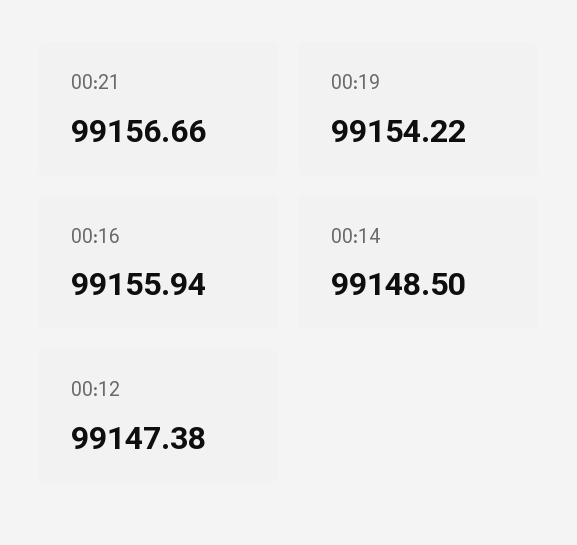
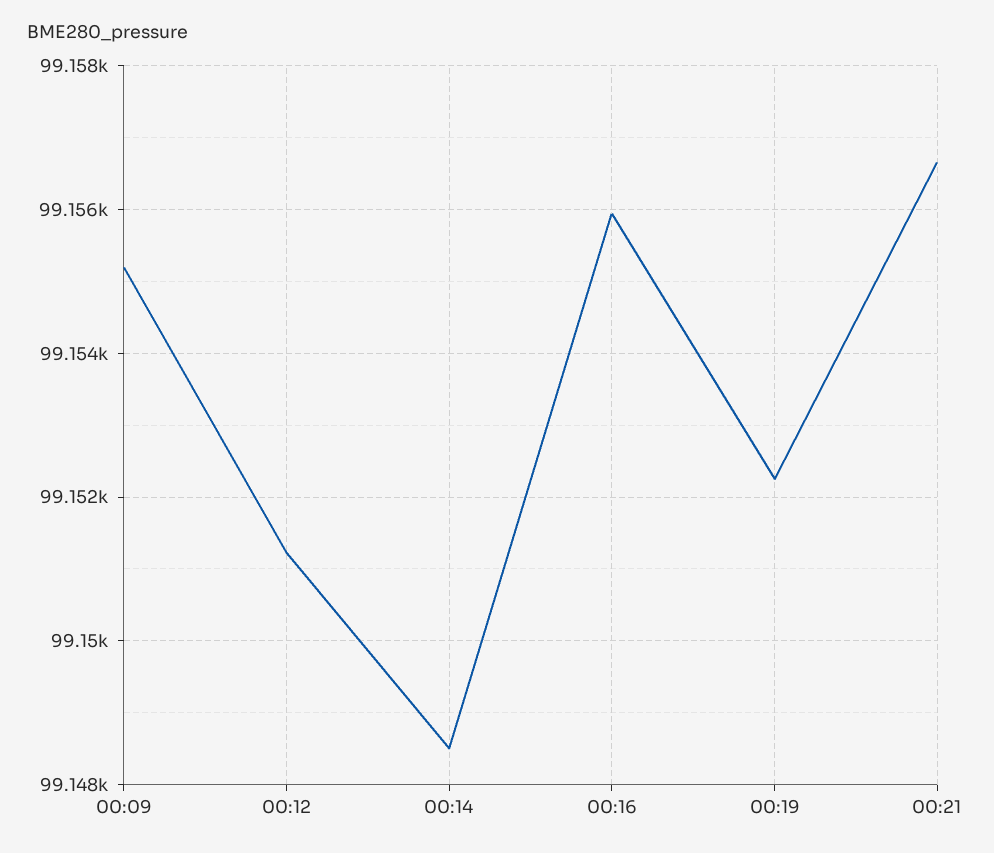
  {
    "00:21": 99156.66,
-   "00:19": 99154.22,
+   "00:19": 99152.2,
    "00:16": 99155.94,
    "00:14": 99148.5,
-   "00:12": 99147.38
+   "00:12": 99151.2,
+   "00:09": 99155.2
  }

